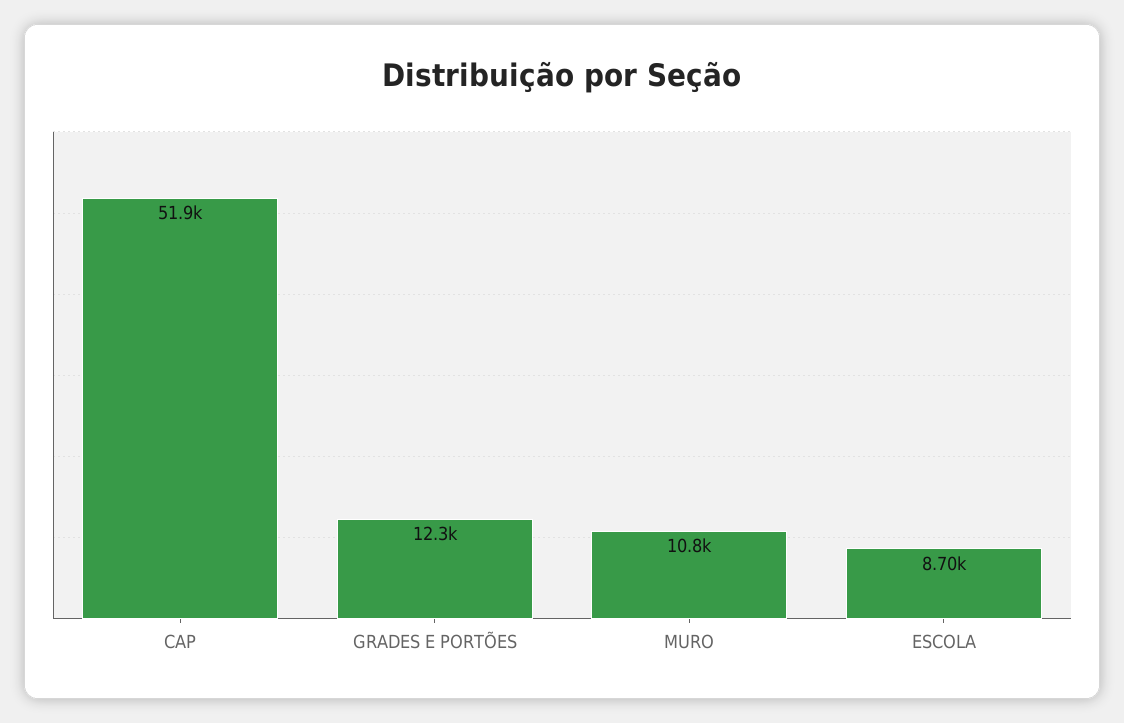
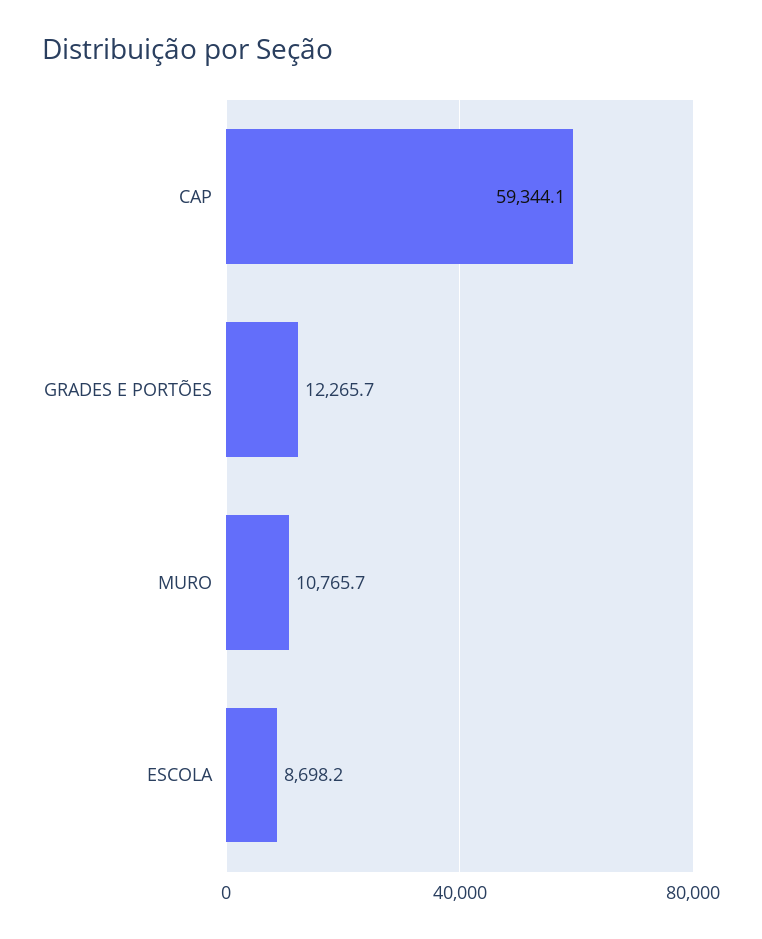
  {
-   "CAP": 51900,
+   "CAP": 59344.1,
    "GRADES E PORTÕES": 12265.7,
    "MURO": 10765.7,
    "ESCOLA": 8698.2
  }

